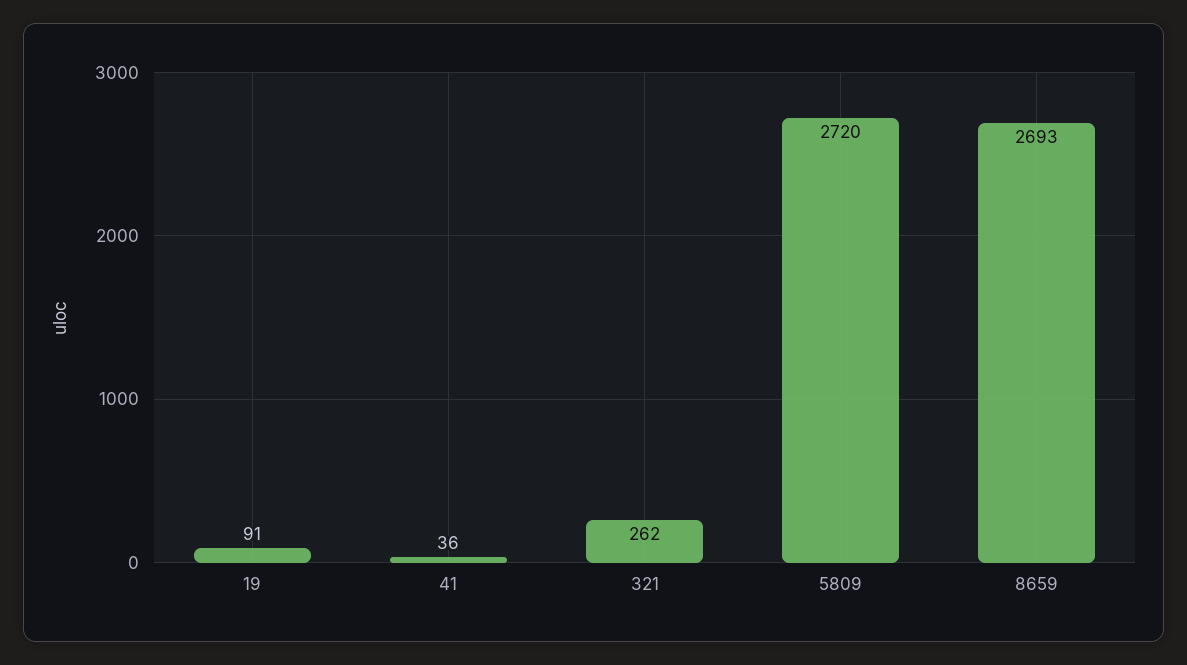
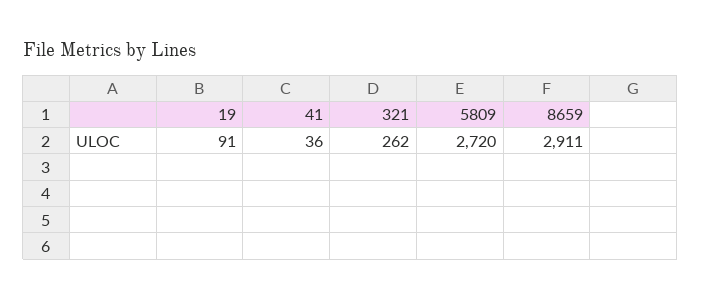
  {
    "19": 91,
    "41": 36,
    "321": 262,
    "5809": 2720,
-   "8659": 2693
+   "8659": 2911
  }

